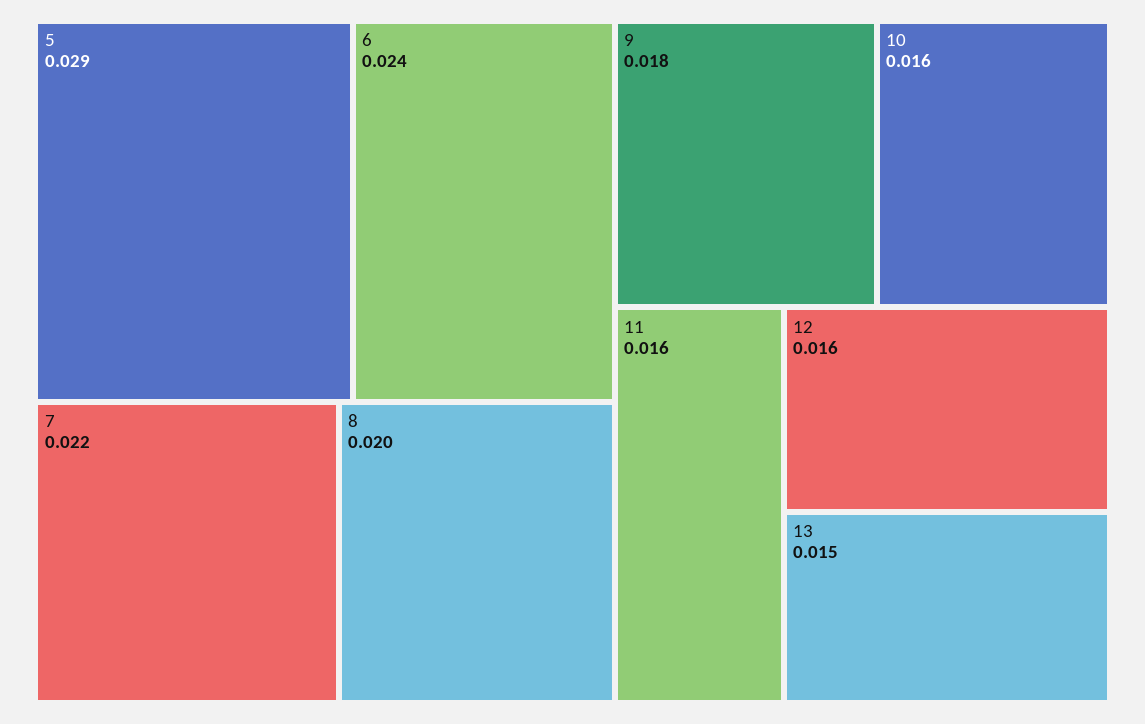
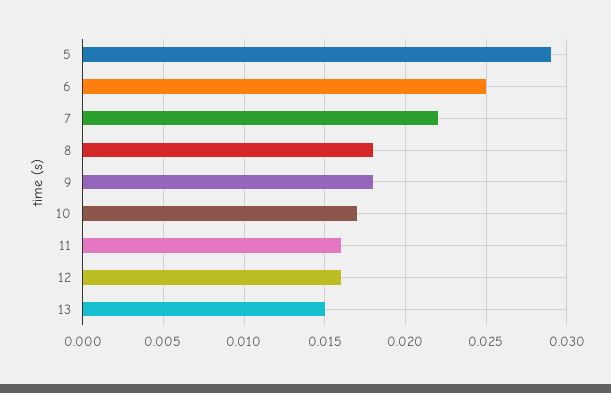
  {
    "5": 0.029,
-   "6": 0.024,
+   "6": 0.025,
    "7": 0.022,
-   "8": 0.02,
+   "8": 0.018,
    "9": 0.018,
-   "10": 0.016,
+   "10": 0.017,
    "11": 0.016,
    "12": 0.016,
    "13": 0.015
  }

